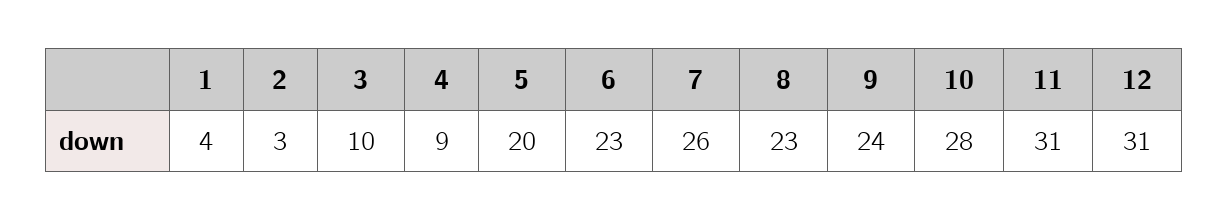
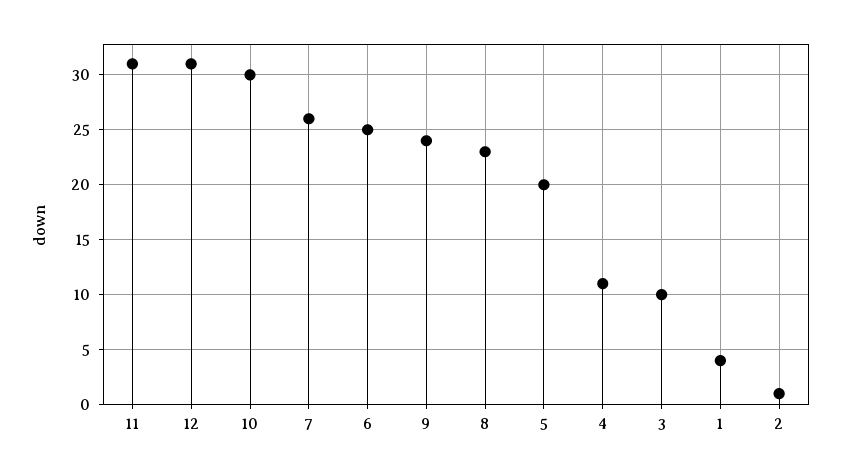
  {
    "1": 4,
-   "2": 3,
+   "2": 1,
    "3": 10,
-   "4": 9,
+   "4": 11,
    "5": 20,
-   "6": 23,
+   "6": 25,
    "7": 26,
    "8": 23,
    "9": 24,
-   "10": 28,
+   "10": 30,
    "11": 31,
    "12": 31
  }

